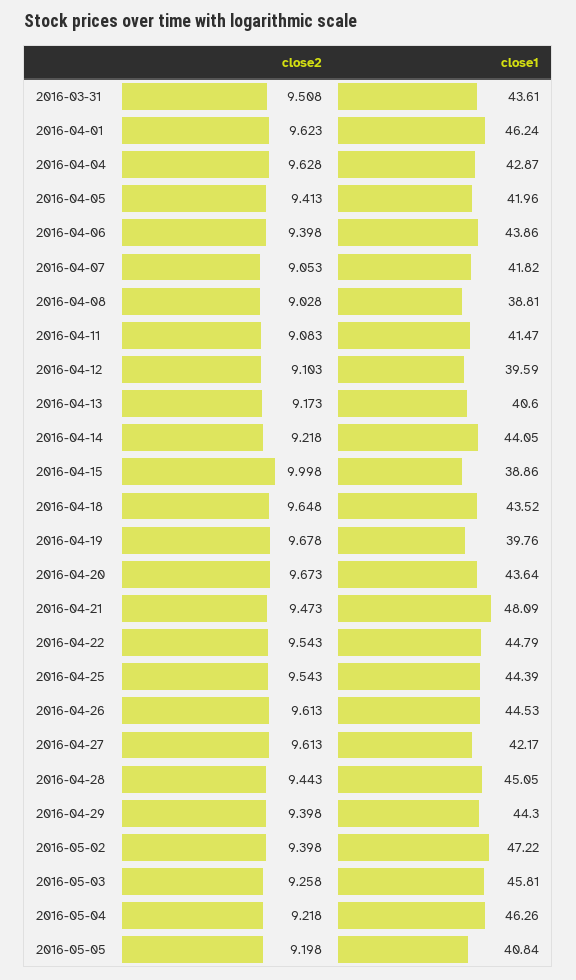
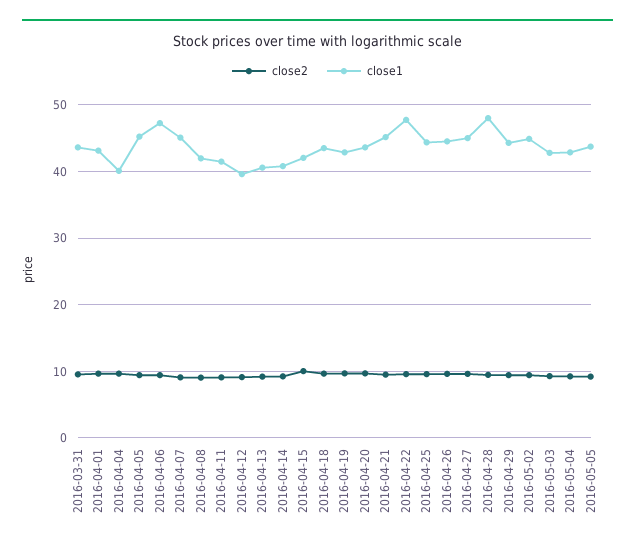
  {
    "close2": {
      "2016-03-31": 9.508,
      "2016-04-01": 9.623,
      "2016-04-04": 9.628,
      "2016-04-05": 9.413,
      "2016-04-06": 9.398,
      "2016-04-07": 9.053,
      "2016-04-08": 9.028,
      "2016-04-11": 9.083,
      "2016-04-12": 9.103,
      "2016-04-13": 9.173,
      "2016-04-14": 9.218,
      "2016-04-15": 9.998,
      "2016-04-18": 9.648,
      "2016-04-19": 9.678,
      "2016-04-20": 9.673,
      "2016-04-21": 9.473,
      "2016-04-22": 9.543,
      "2016-04-25": 9.543,
      "2016-04-26": 9.613,
      "2016-04-27": 9.613,
      "2016-04-28": 9.443,
      "2016-04-29": 9.398,
      "2016-05-02": 9.398,
      "2016-05-03": 9.258,
      "2016-05-04": 9.218,
      "2016-05-05": 9.198
    },
    "close1": {
      "2016-03-31": 43.61,
-     "2016-04-01": 46.24,
+     "2016-04-01": 43,
-     "2016-04-04": 42.87,
+     "2016-04-04": 40,
-     "2016-04-05": 41.96,
+     "2016-04-05": 45,
-     "2016-04-06": 43.86,
+     "2016-04-06": 47,
-     "2016-04-07": 41.82,
+     "2016-04-07": 45,
-     "2016-04-08": 38.81,
+     "2016-04-08": 42,
      "2016-04-11": 41.47,
      "2016-04-12": 39.59,
      "2016-04-13": 40.6,
-     "2016-04-14": 44.05,
+     "2016-04-14": 41,
-     "2016-04-15": 38.86,
+     "2016-04-15": 42,
      "2016-04-18": 43.52,
-     "2016-04-19": 39.76,
+     "2016-04-19": 43,
      "2016-04-20": 43.64,
-     "2016-04-21": 48.09,
+     "2016-04-21": 45,
-     "2016-04-22": 44.79,
+     "2016-04-22": 48,
      "2016-04-25": 44.39,
      "2016-04-26": 44.53,
-     "2016-04-27": 42.17,
+     "2016-04-27": 45,
-     "2016-04-28": 45.05,
+     "2016-04-28": 48,
      "2016-04-29": 44.3,
-     "2016-05-02": 47.22,
+     "2016-05-02": 45,
-     "2016-05-03": 45.81,
+     "2016-05-03": 43,
-     "2016-05-04": 46.26,
+     "2016-05-04": 43,
-     "2016-05-05": 40.84
+     "2016-05-05": 44
    }
  }

